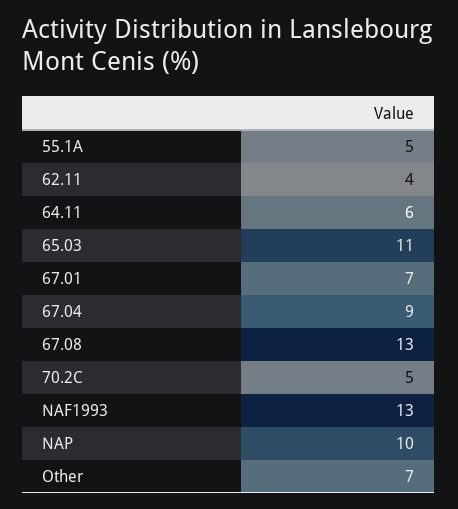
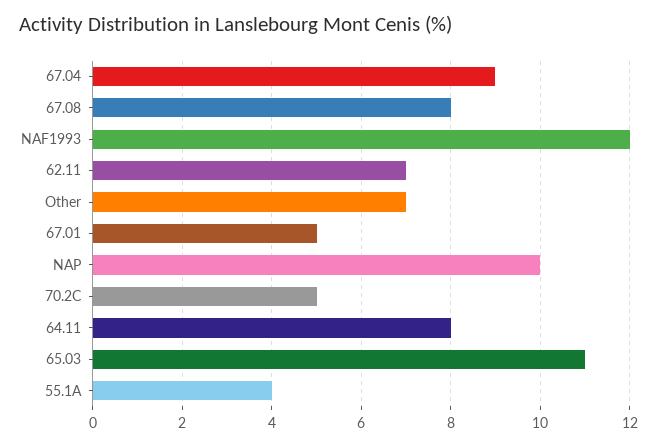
  {
-   "55.1A": 5,
+   "55.1A": 4,
-   "62.11": 4,
+   "62.11": 7,
-   "64.11": 6,
+   "64.11": 8,
    "65.03": 11,
-   "67.01": 7,
+   "67.01": 5,
    "67.04": 9,
-   "67.08": 13,
+   "67.08": 8,
    "70.2C": 5,
-   "NAF1993": 13,
+   "NAF1993": 12,
    "NAP": 10,
    "Other": 7
  }

